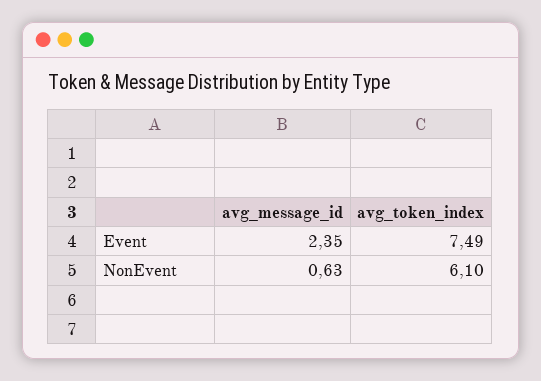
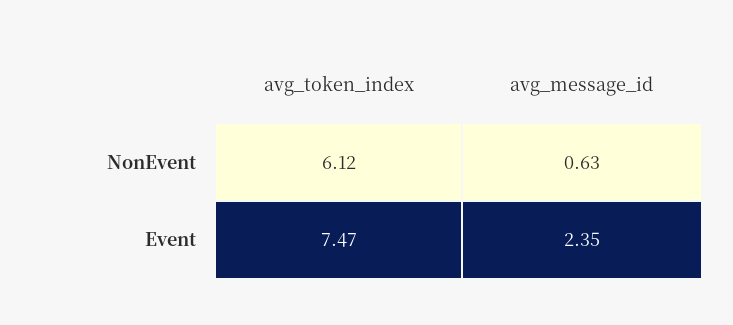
  {
    "avg_message_id": {
      "Event": 2.35,
      "NonEvent": 0.63
    },
    "avg_token_index": {
-     "Event": 7.49,
+     "Event": 7.47,
-     "NonEvent": 6.1
+     "NonEvent": 6.12
    }
  }

